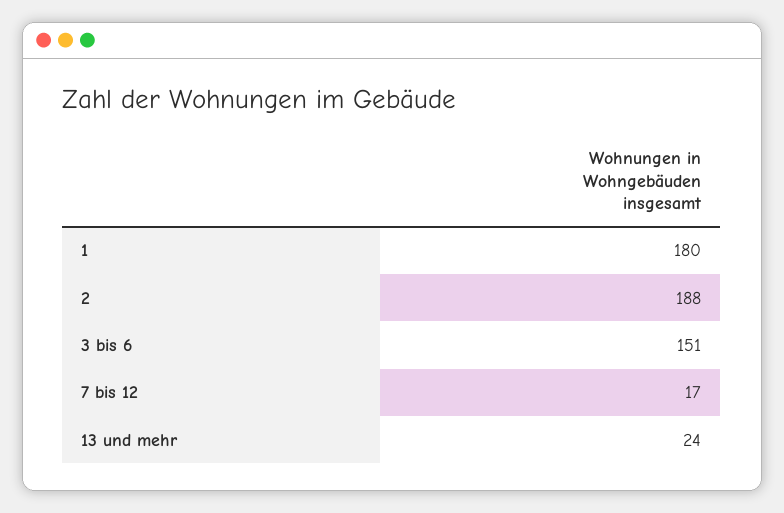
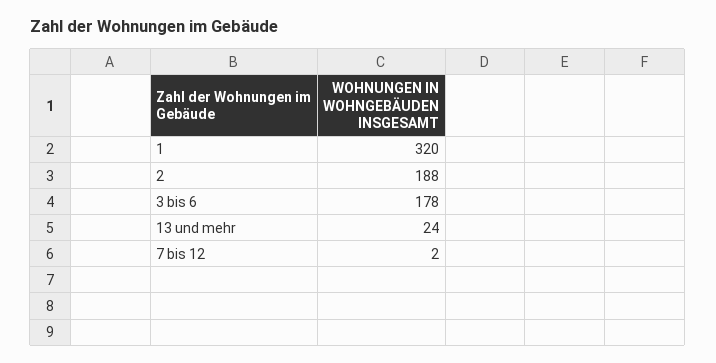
  {
-   "1": 180,
+   "1": 320,
    "2": 188,
-   "3 bis 6": 151,
+   "3 bis 6": 178,
-   "7 bis 12": 17,
+   "7 bis 12": 2,
    "13 und mehr": 24
  }

